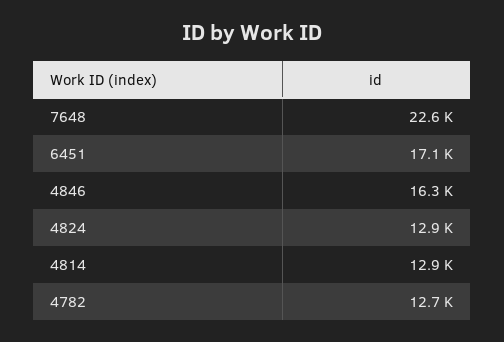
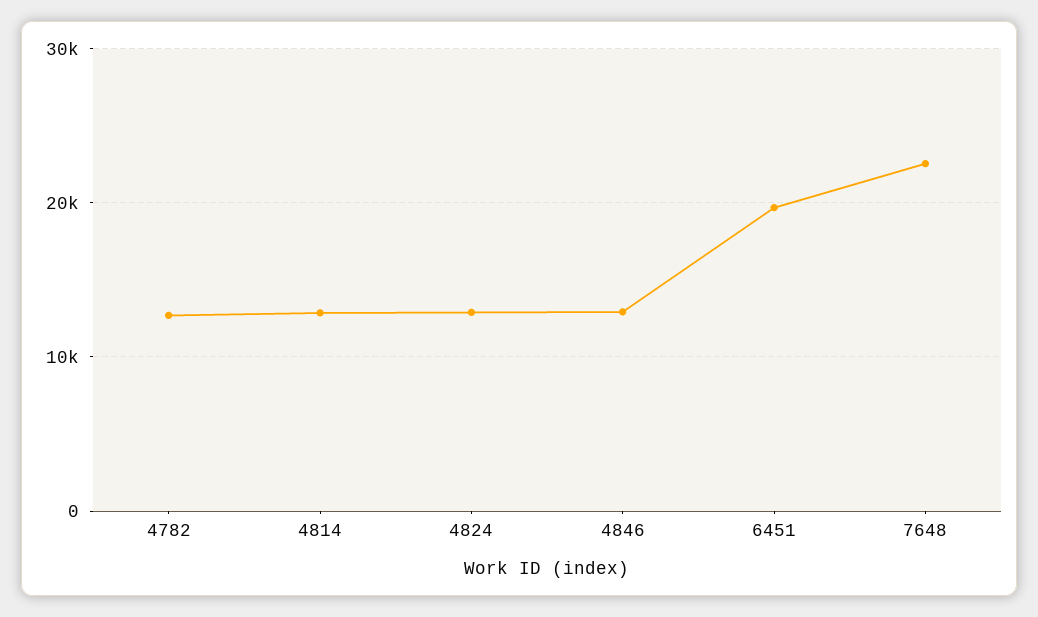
  {
    "7648": 22600,
-   "6451": 17100,
+   "6451": 20000,
-   "4846": 16300,
+   "4846": 13000,
    "4824": 12900,
    "4814": 12900,
    "4782": 12700
  }

